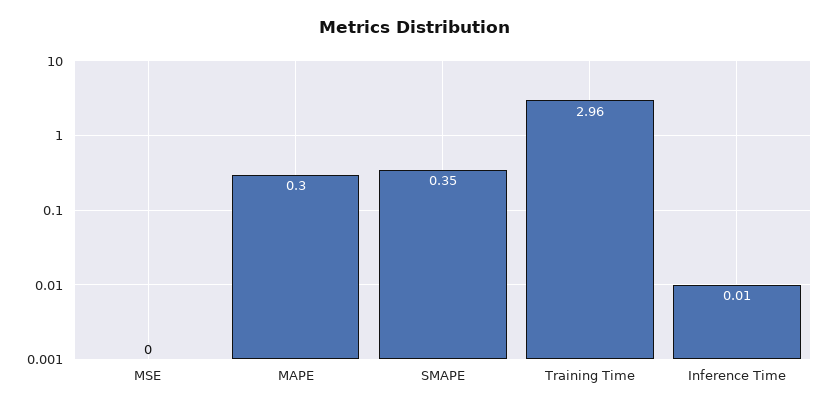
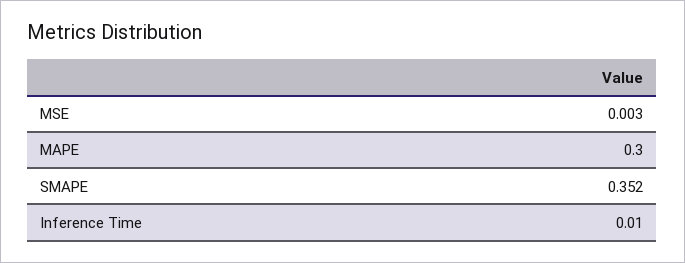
  {
    "MSE": 0.003,
    "MAPE": 0.3,
    "SMAPE": 0.352,
-   "Training Time": 2.96,
    "Inference Time": 0.01
  }

